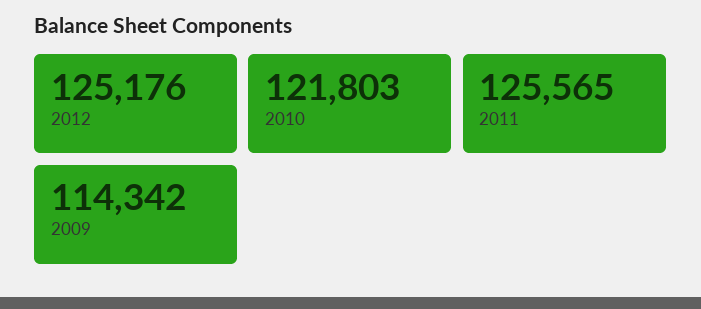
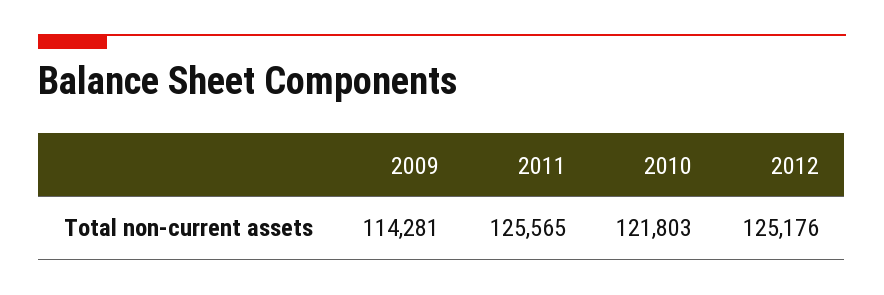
  {
    "2012": 125176,
    "2010": 121803,
    "2011": 125565,
-   "2009": 114342
+   "2009": 114281
  }

